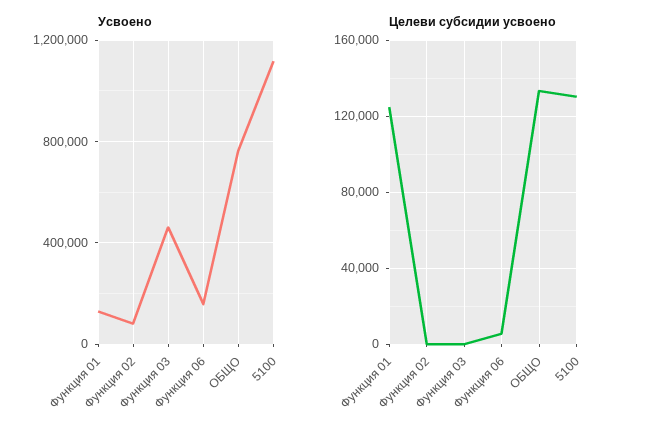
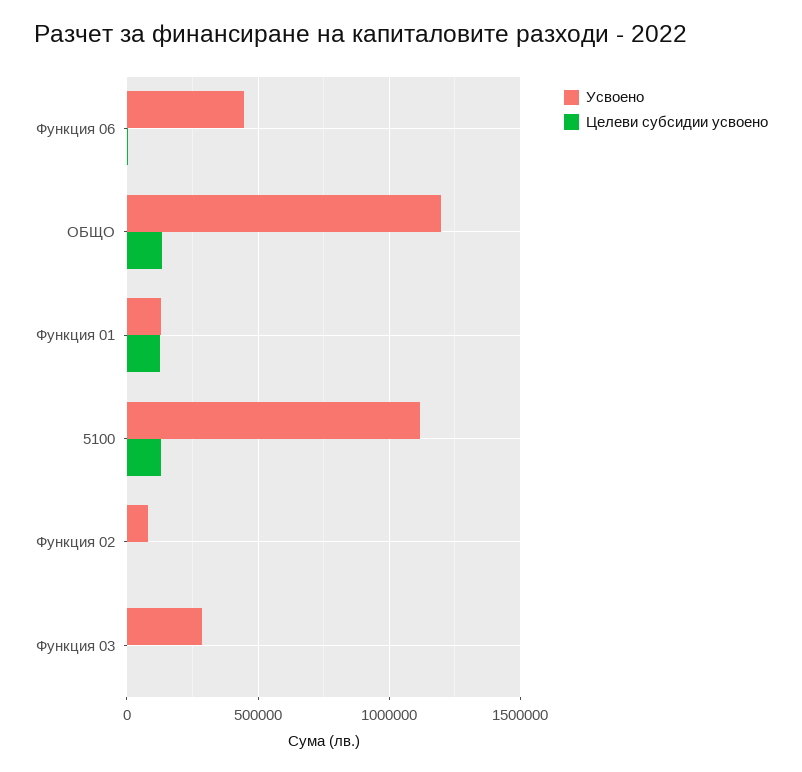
  {
    "Усвоено": {
      "Функция 01": 150000,
      "Функция 02": 100000,
-     "Функция 03": 450000,
+     "Функция 03": 300000,
-     "Функция 06": 150000,
+     "Функция 06": 450000,
-     "ОБЩО": 750000,
+     "ОБЩО": 1200000,
      "5100": 1100000
    },
    "Целеви субсидии усвоено": {
      "Функция 01": 125000,
      "Функция 02": 0,
      "Функция 03": 0,
      "Функция 06": 5000,
      "ОБЩО": 135000,
      "5100": 130000
    }
  }

